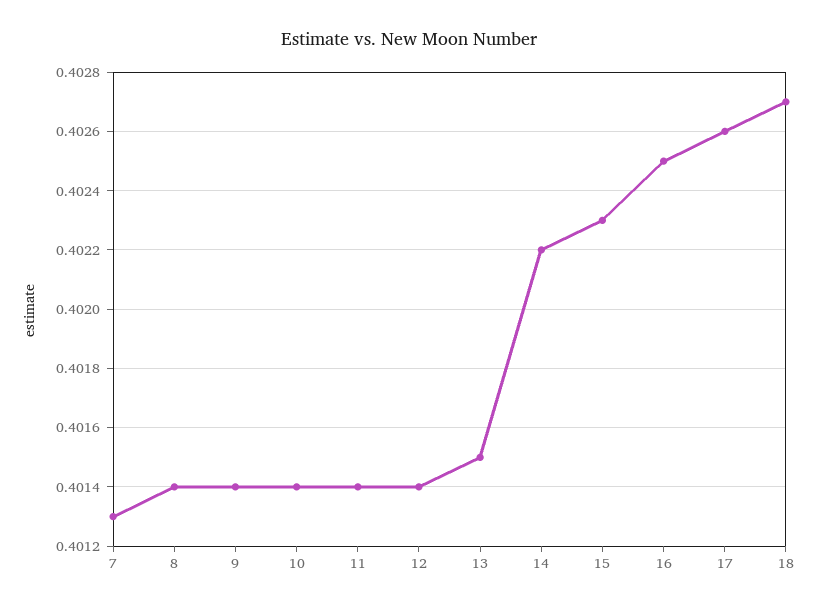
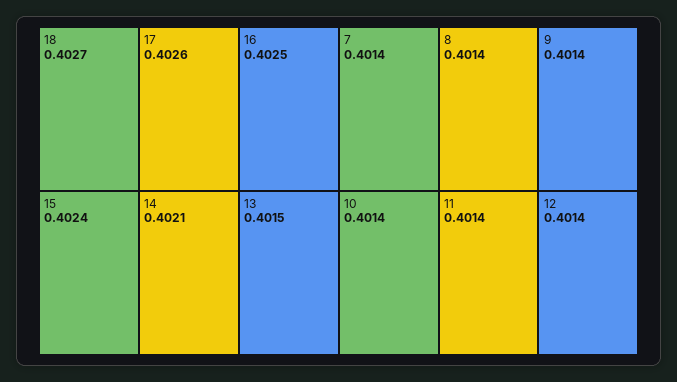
  {
-   "7": 0.4013,
+   "7": 0.4014,
    "8": 0.4014,
    "9": 0.4014,
    "10": 0.4014,
    "11": 0.4014,
    "12": 0.4014,
    "13": 0.4015,
-   "14": 0.4022,
+   "14": 0.4021,
-   "15": 0.4023,
+   "15": 0.4024,
    "16": 0.4025,
    "17": 0.4026,
    "18": 0.4027
  }

